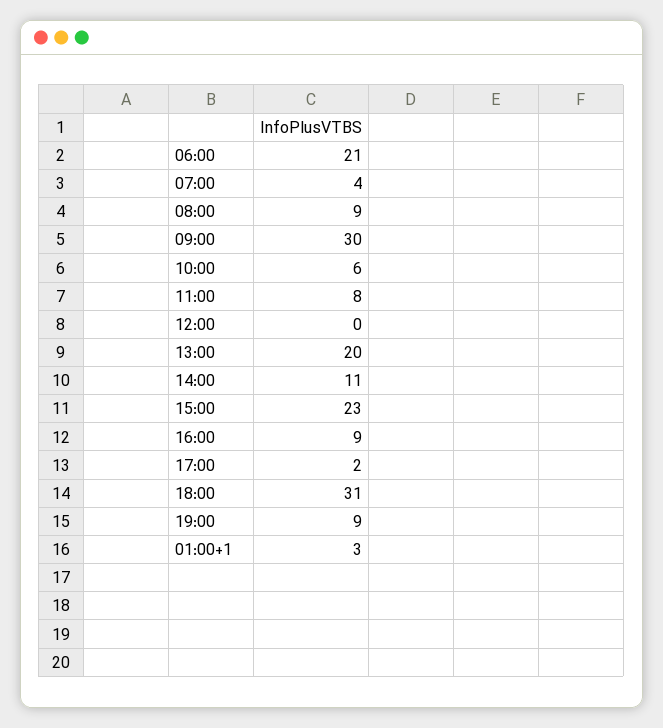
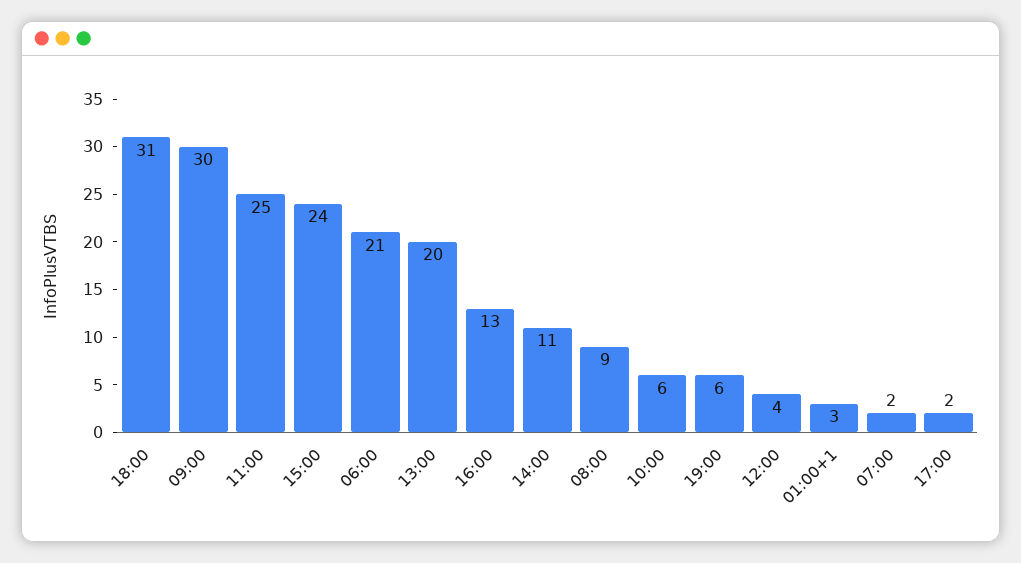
  {
    "06:00": 21,
-   "07:00": 4,
+   "07:00": 2,
    "08:00": 9,
    "09:00": 30,
    "10:00": 6,
-   "11:00": 8,
+   "11:00": 25,
-   "12:00": 0,
+   "12:00": 4,
    "13:00": 20,
    "14:00": 11,
-   "15:00": 23,
+   "15:00": 24,
-   "16:00": 9,
+   "16:00": 13,
    "17:00": 2,
    "18:00": 31,
-   "19:00": 9,
+   "19:00": 6,
    "01:00+1": 3
  }

